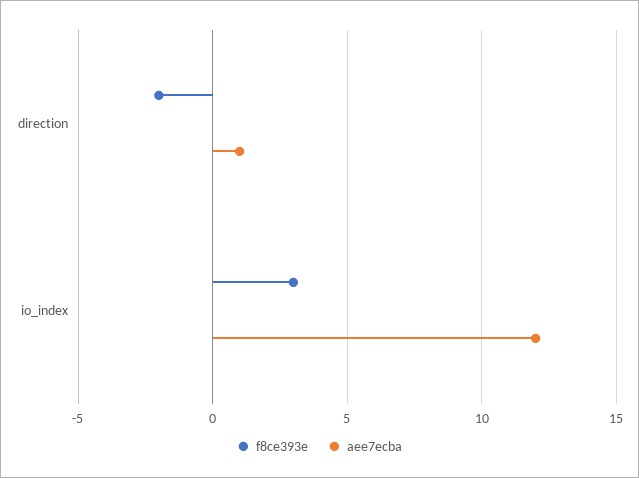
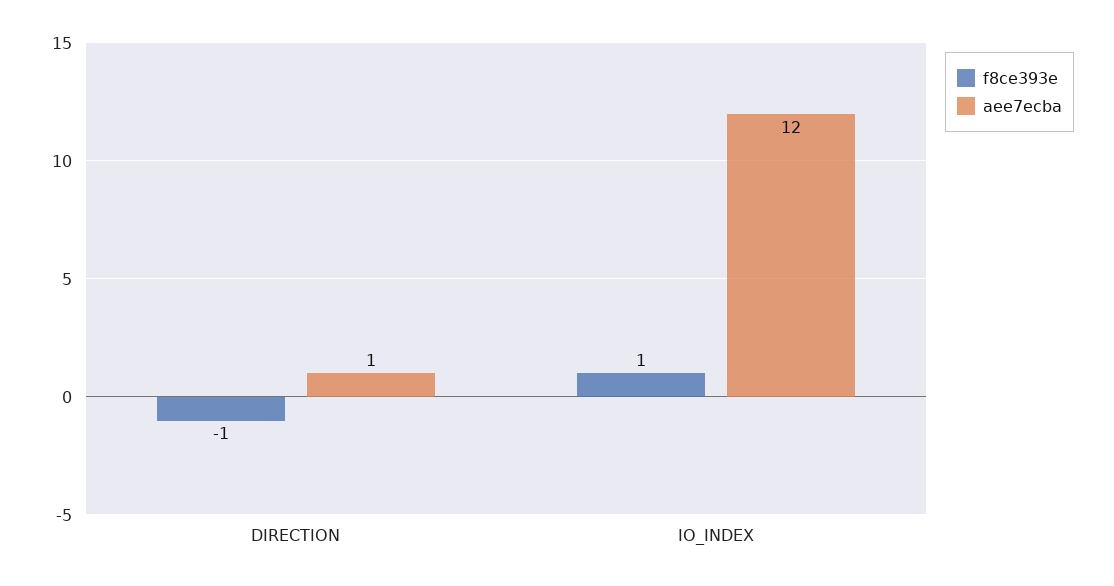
  {
    "f8ce393e": {
-     "direction": -2,
+     "direction": -1,
-     "io_index": 3
+     "io_index": 1
    },
    "aee7ecba": {
      "direction": 1,
      "io_index": 12
    }
  }

